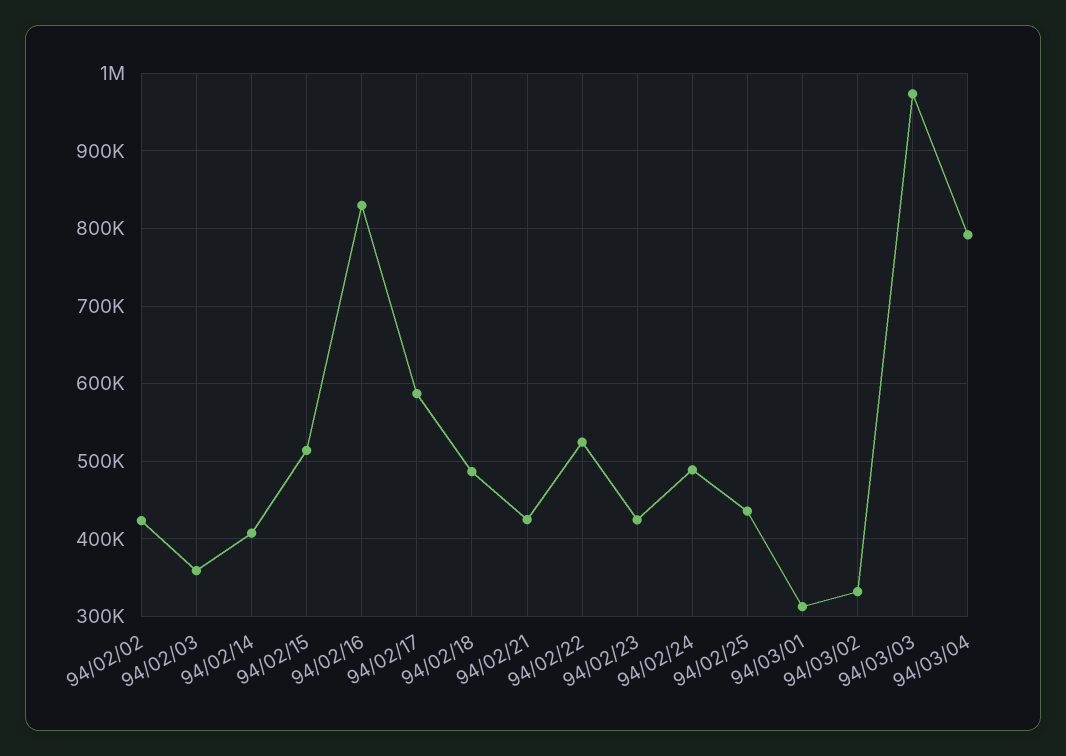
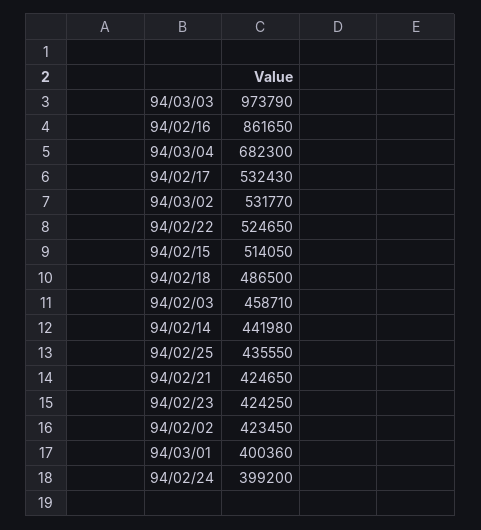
  {
    "94/02/02": 423450,
-   "94/02/03": 360000,
+   "94/02/03": 458710,
-   "94/02/14": 410000,
+   "94/02/14": 441980,
    "94/02/15": 514050,
-   "94/02/16": 830000,
+   "94/02/16": 861650,
-   "94/02/17": 590000,
+   "94/02/17": 532430,
    "94/02/18": 486500,
    "94/02/21": 424650,
    "94/02/22": 524650,
    "94/02/23": 424250,
-   "94/02/24": 490000,
+   "94/02/24": 399200,
    "94/02/25": 435550,
-   "94/03/01": 310000,
+   "94/03/01": 400360,
-   "94/03/02": 330000,
+   "94/03/02": 531770,
    "94/03/03": 973790,
-   "94/03/04": 790000
+   "94/03/04": 682300
  }

